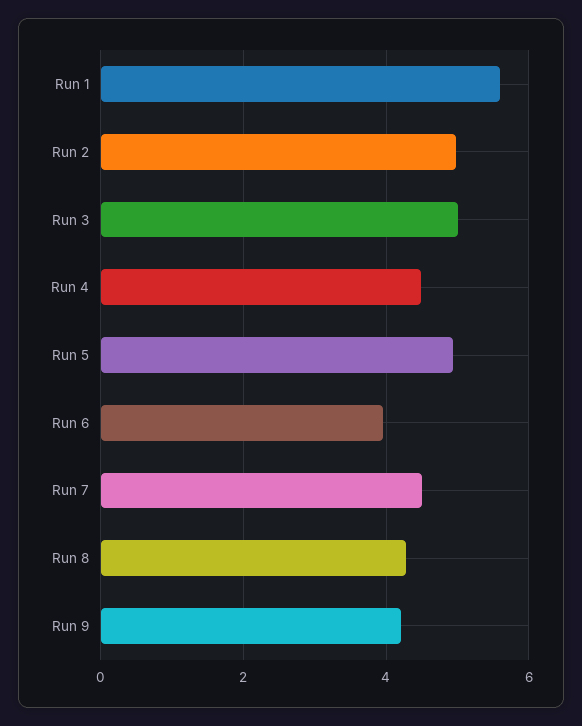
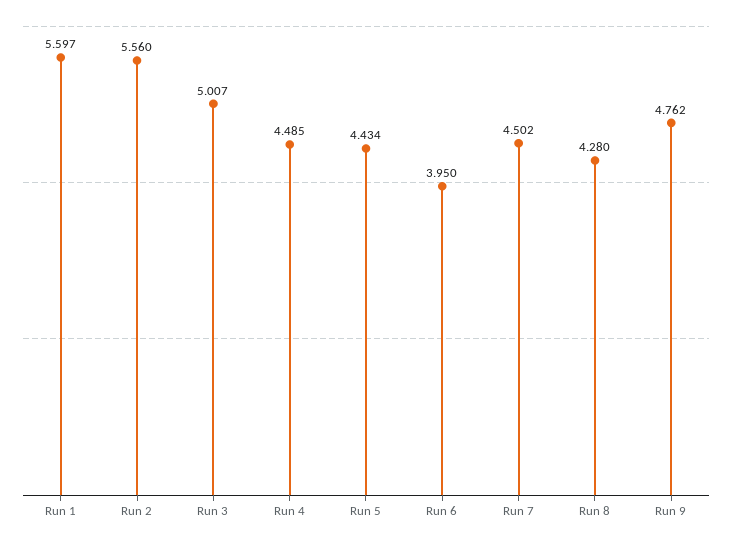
  {
    "Run 1": 5.597,
-   "Run 2": 5,
+   "Run 2": 5.56,
    "Run 3": 5.007,
    "Run 4": 4.485,
-   "Run 5": 5,
+   "Run 5": 4.434,
    "Run 6": 3.95,
    "Run 7": 4.502,
    "Run 8": 4.28,
-   "Run 9": 4.2
+   "Run 9": 4.762
  }

